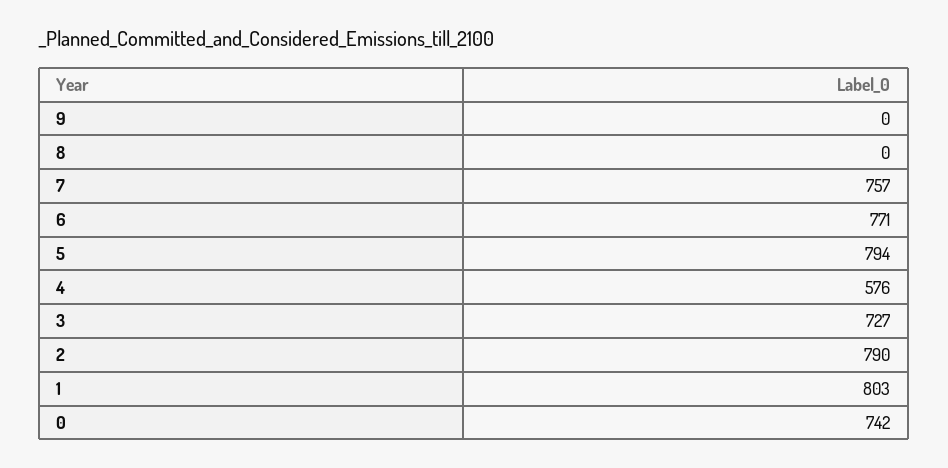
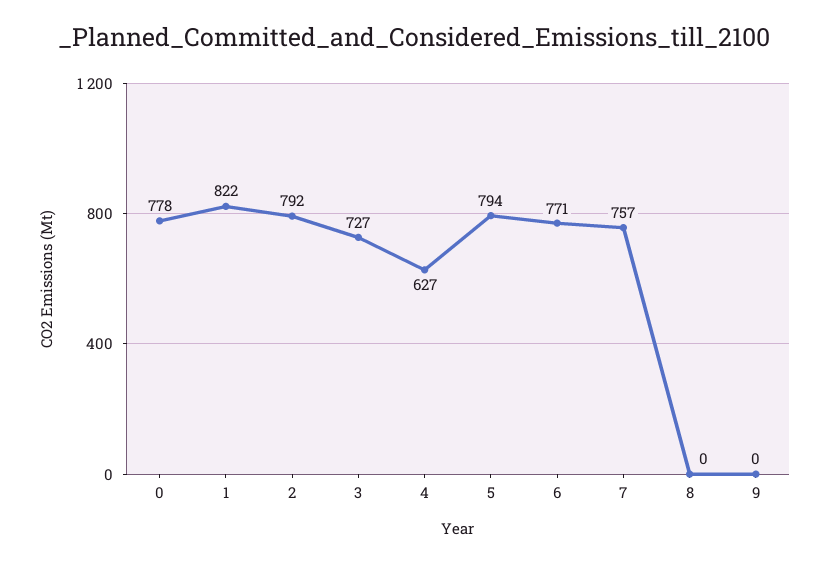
  {
    "9": 0,
    "8": 0,
    "7": 757,
    "6": 771,
    "5": 794,
-   "4": 576,
+   "4": 627,
    "3": 727,
-   "2": 790,
+   "2": 792,
-   "1": 803,
+   "1": 822,
-   "0": 742
+   "0": 778
  }

